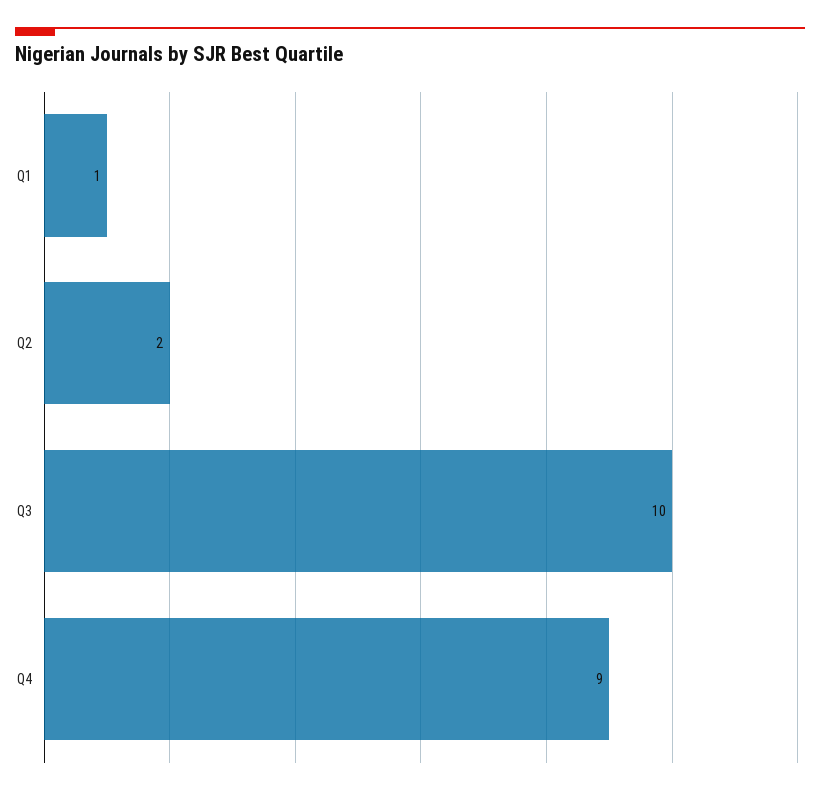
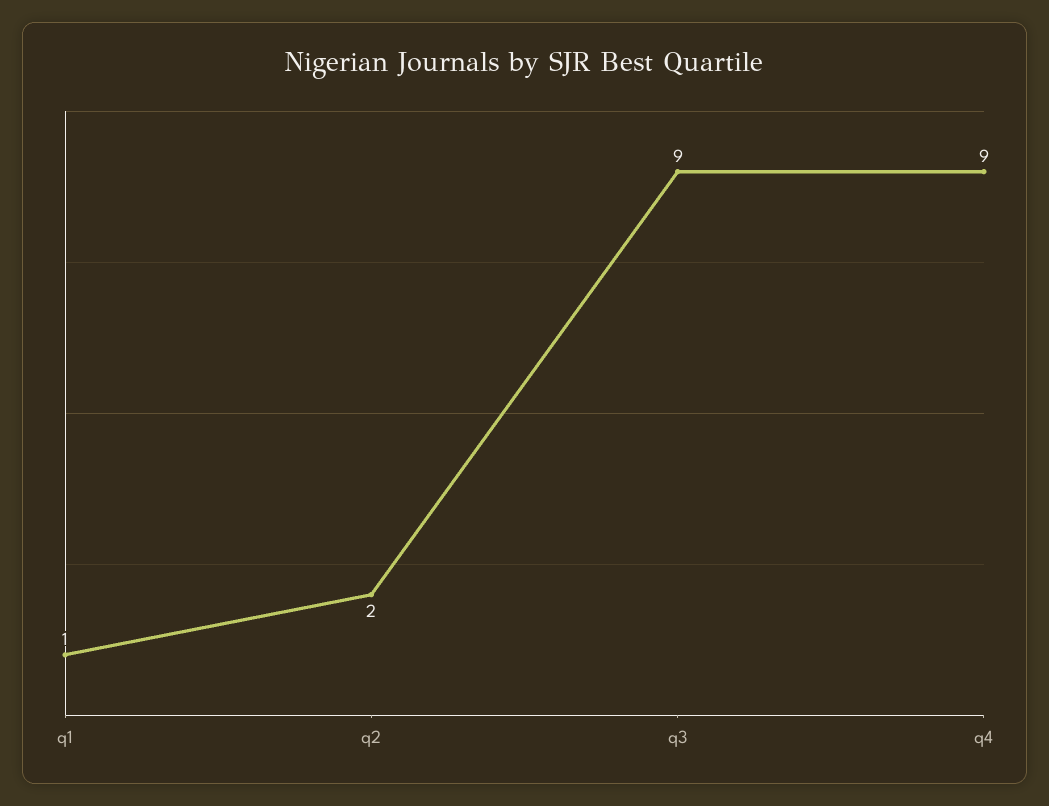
  {
    "Q1": 1,
    "Q2": 2,
-   "Q3": 10,
+   "Q3": 9,
    "Q4": 9
  }

